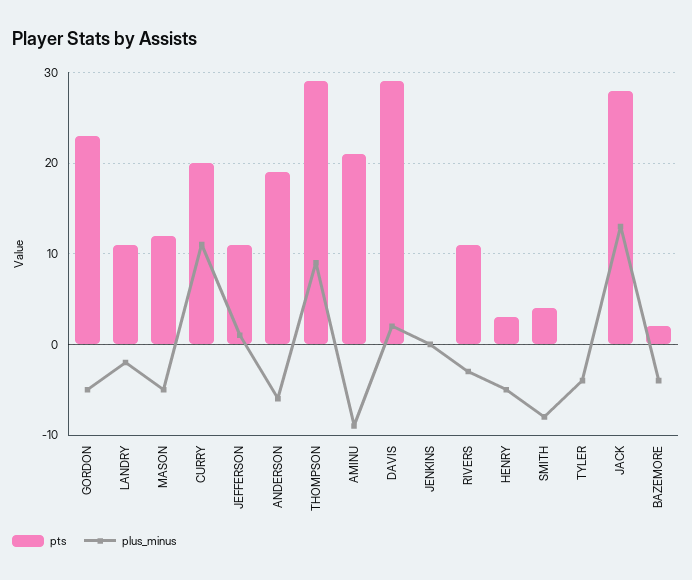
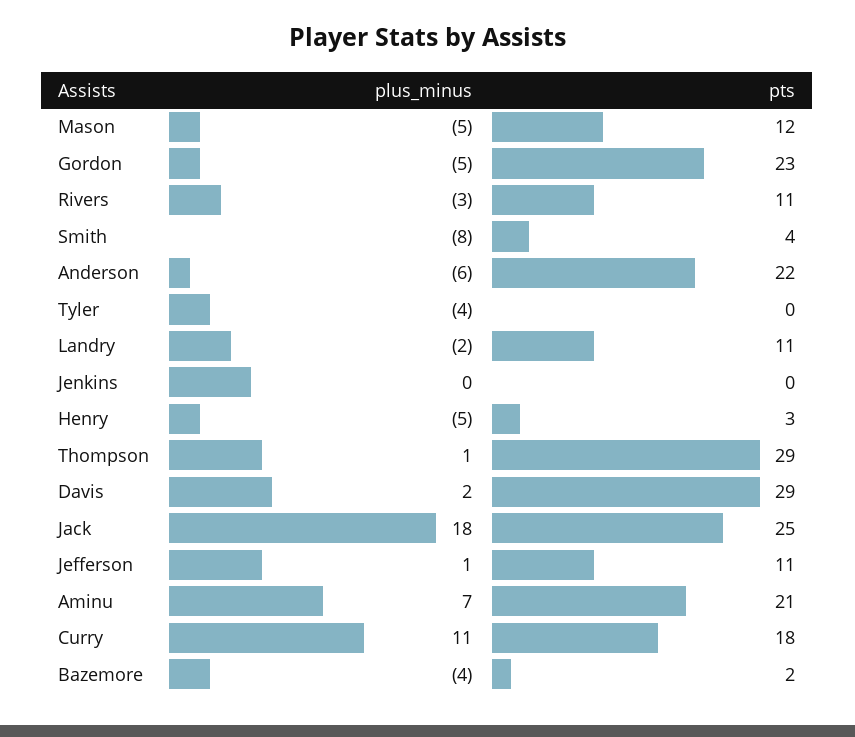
  {
    "pts": {
      "GORDON": 23,
      "LANDRY": 11,
      "MASON": 12,
-     "CURRY": 20,
+     "CURRY": 18,
      "JEFFERSON": 11,
-     "ANDERSON": 19,
+     "ANDERSON": 22,
      "THOMPSON": 29,
      "AMINU": 21,
      "DAVIS": 29,
      "JENKINS": 0,
      "RIVERS": 11,
      "HENRY": 3,
      "SMITH": 4,
      "TYLER": 0,
-     "JACK": 28,
+     "JACK": 25,
      "BAZEMORE": 2
    },
    "plus_minus": {
      "GORDON": -5,
      "LANDRY": -2,
      "MASON": -5,
      "CURRY": 11,
      "JEFFERSON": 1,
      "ANDERSON": -6,
-     "THOMPSON": 9,
+     "THOMPSON": 1,
-     "AMINU": -9,
+     "AMINU": 7,
      "DAVIS": 2,
      "JENKINS": 0,
      "RIVERS": -3,
      "HENRY": -5,
      "SMITH": -8,
      "TYLER": -4,
-     "JACK": 13,
+     "JACK": 18,
      "BAZEMORE": -4
    }
  }

